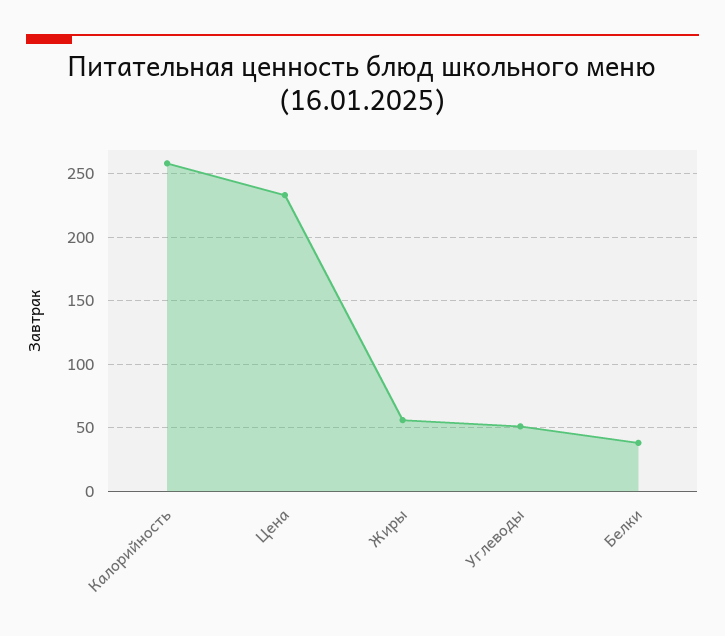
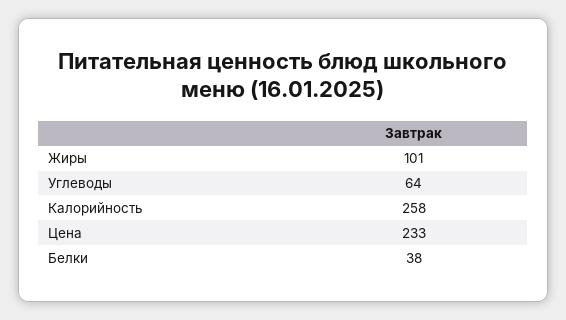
  {
    "Калорийность": 258,
    "Цена": 233,
-   "Жиры": 55,
+   "Жиры": 101,
-   "Углеводы": 50,
+   "Углеводы": 64,
    "Белки": 38
  }

